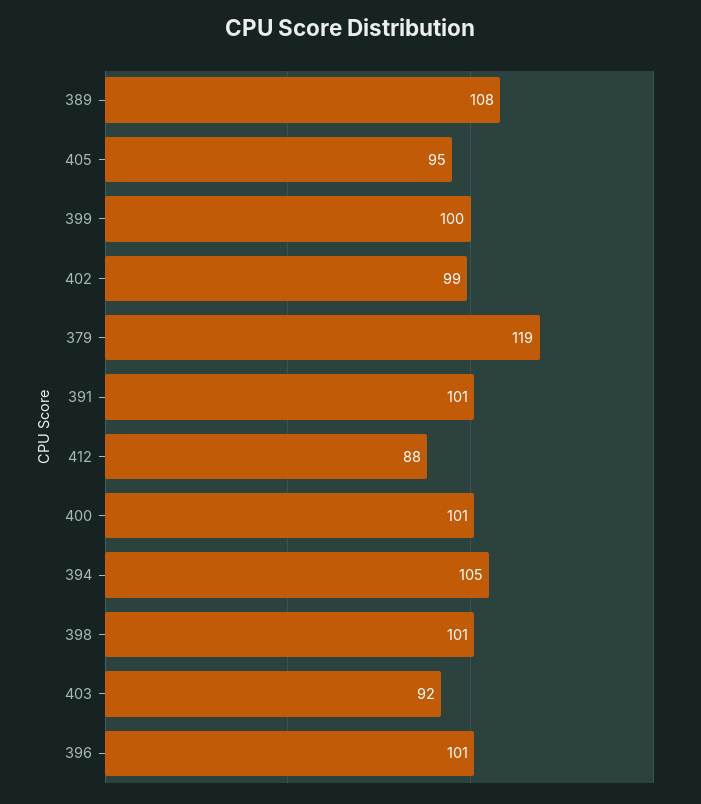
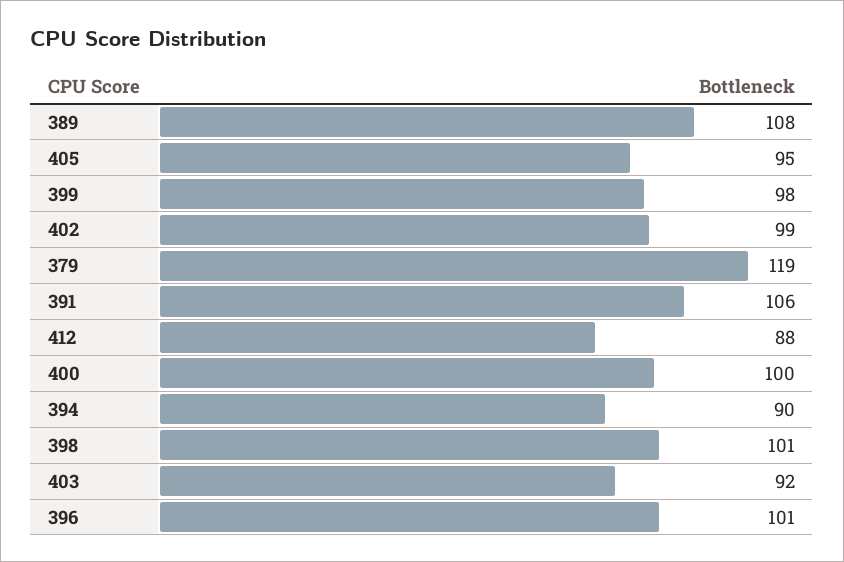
  {
    "389": 108,
    "405": 95,
-   "399": 100,
+   "399": 98,
    "402": 99,
    "379": 119,
-   "391": 101,
+   "391": 106,
    "412": 88,
-   "400": 101,
+   "400": 100,
-   "394": 105,
+   "394": 90,
    "398": 101,
    "403": 92,
    "396": 101
  }

